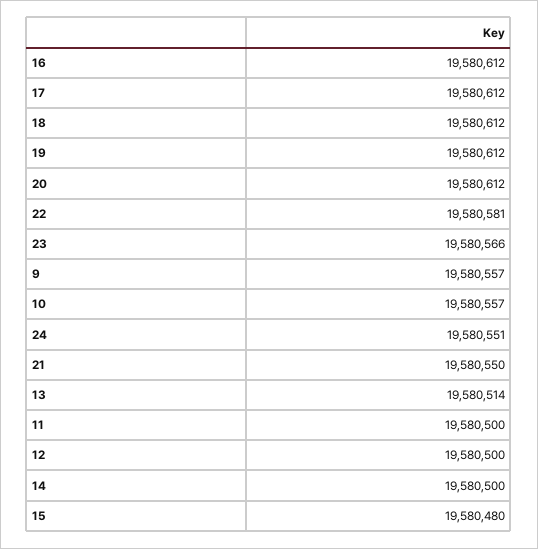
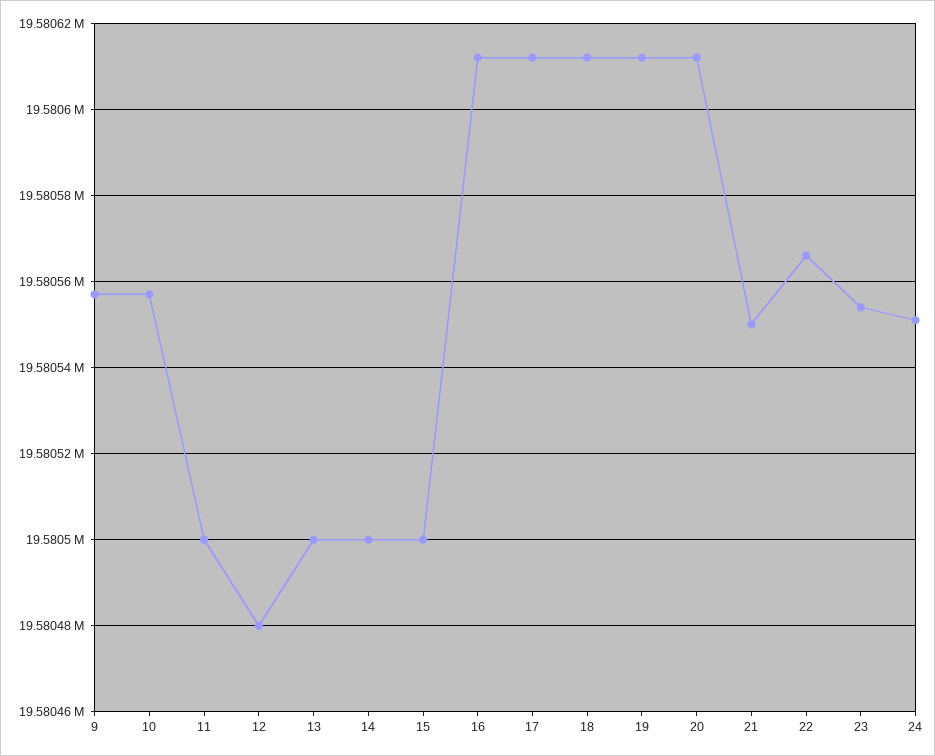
  {
    "16": 19580612,
    "17": 19580612,
    "18": 19580612,
    "19": 19580612,
    "20": 19580612,
-   "22": 19580581,
+   "22": 19580565,
-   "23": 19580566,
+   "23": 19580555,
    "9": 19580557,
    "10": 19580557,
    "24": 19580551,
    "21": 19580550,
-   "13": 19580514,
+   "13": 19580500,
    "11": 19580500,
-   "12": 19580500,
+   "12": 19580480,
    "14": 19580500,
-   "15": 19580480
+   "15": 19580500
  }

